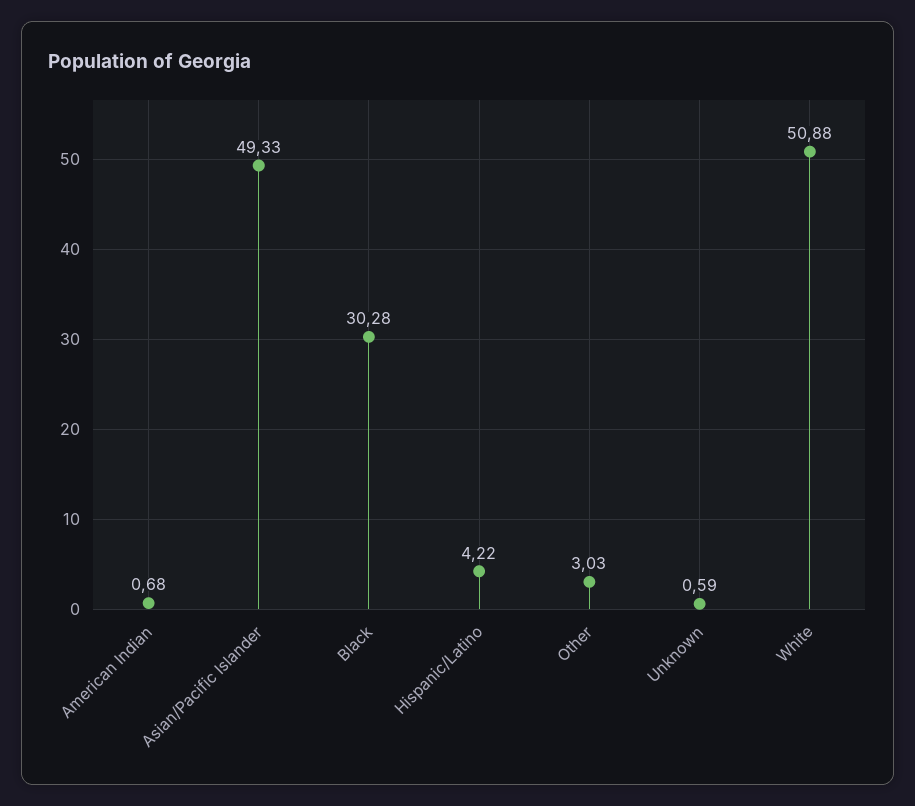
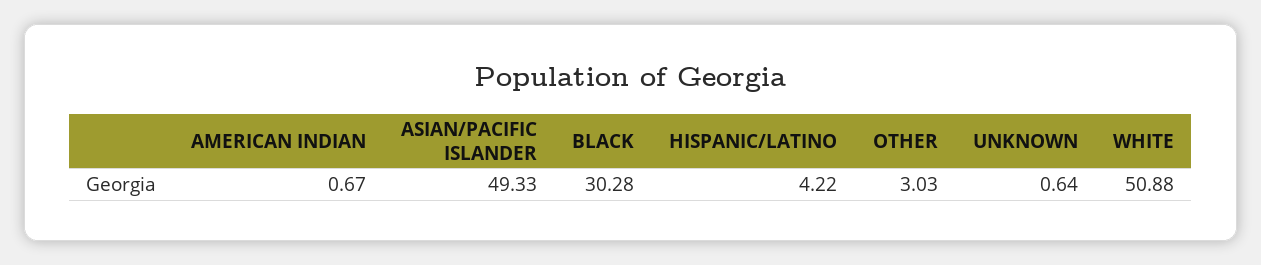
  {
-   "American Indian": 0.68,
+   "American Indian": 0.67,
    "Asian/Pacific Islander": 49.33,
    "Black": 30.28,
    "Hispanic/Latino": 4.22,
    "Other": 3.03,
-   "Unknown": 0.59,
+   "Unknown": 0.64,
    "White": 50.88
  }

